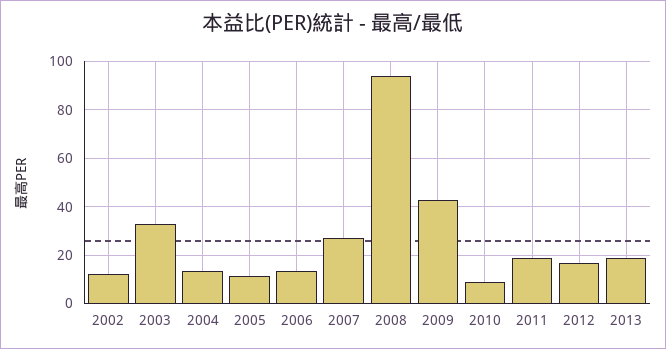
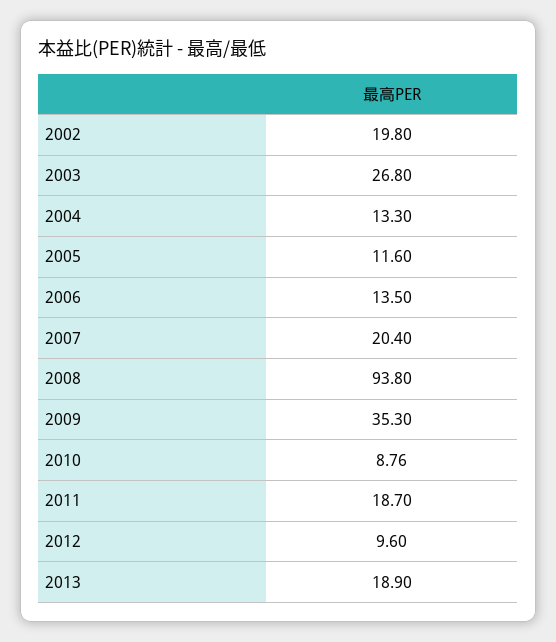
  {
-   "2002": 12.5,
+   "2002": 19.8,
-   "2003": 32.5,
+   "2003": 26.8,
    "2004": 13.3,
    "2005": 11.6,
    "2006": 13.5,
-   "2007": 27.5,
+   "2007": 20.4,
    "2008": 93.8,
-   "2009": 42.5,
+   "2009": 35.3,
    "2010": 8.76,
    "2011": 18.7,
-   "2012": 17.5,
+   "2012": 9.6,
    "2013": 18.9
  }

